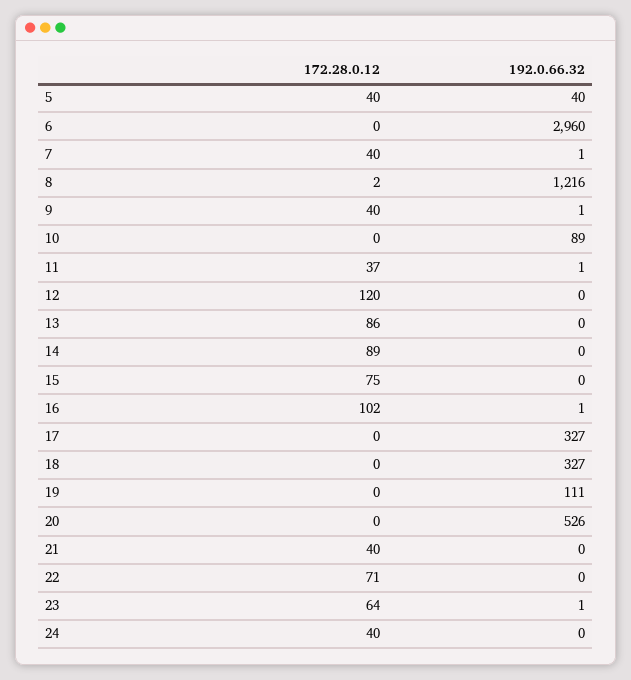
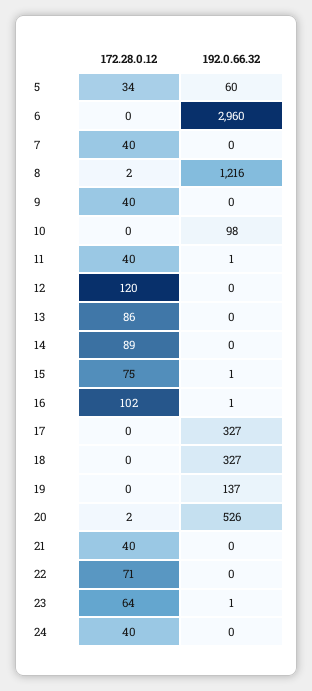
  {
    "172.28.0.12": {
-     "5": 40,
+     "5": 34,
      "6": 0,
      "7": 40,
      "8": 2,
      "9": 40,
      "10": 0,
-     "11": 37,
+     "11": 40,
      "12": 120,
      "13": 86,
      "14": 89,
      "15": 75,
      "16": 102,
      "17": 0,
      "18": 0,
      "19": 0,
-     "20": 0,
+     "20": 2,
      "21": 40,
      "22": 71,
      "23": 64,
      "24": 40
    },
    "192.0.66.32": {
-     "5": 40,
+     "5": 60,
      "6": 2960,
-     "7": 1,
+     "7": 0,
      "8": 1216,
-     "9": 1,
+     "9": 0,
-     "10": 89,
+     "10": 98,
      "11": 1,
      "12": 0,
      "13": 0,
      "14": 0,
-     "15": 0,
+     "15": 1,
      "16": 1,
      "17": 327,
      "18": 327,
-     "19": 111,
+     "19": 137,
      "20": 526,
      "21": 0,
      "22": 0,
      "23": 1,
      "24": 0
    }
  }

